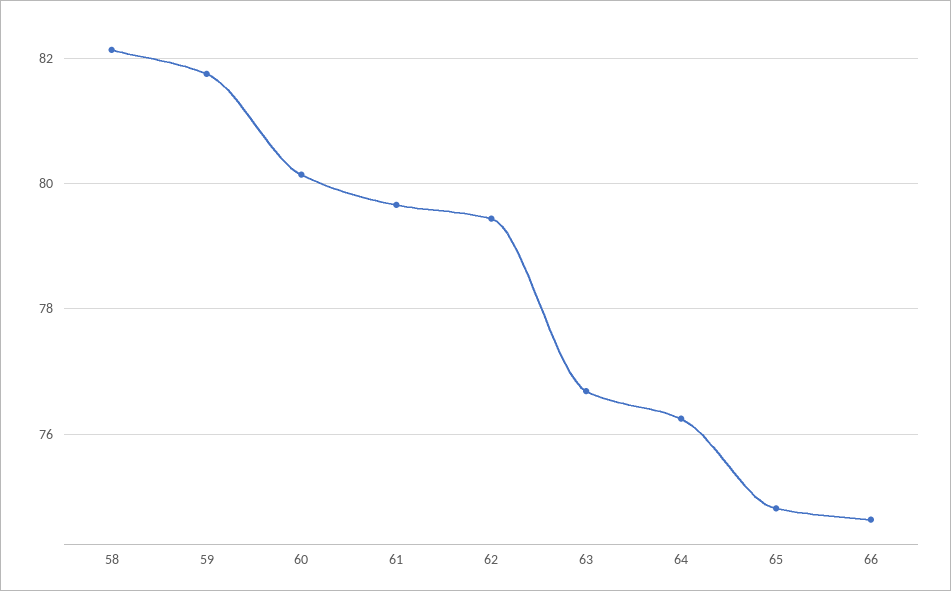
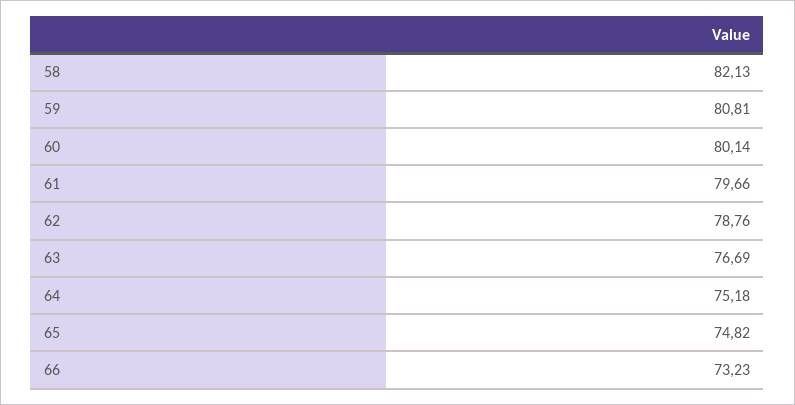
  {
    "58": 82.13,
-   "59": 81.8,
+   "59": 80.81,
    "60": 80.14,
    "61": 79.66,
-   "62": 79.4,
+   "62": 78.76,
    "63": 76.69,
-   "64": 76.2,
+   "64": 75.18,
    "65": 74.82,
-   "66": 74.6
+   "66": 73.23
  }

